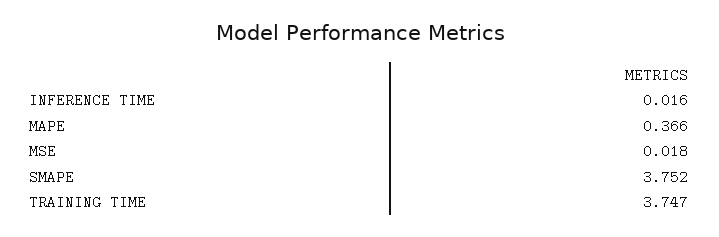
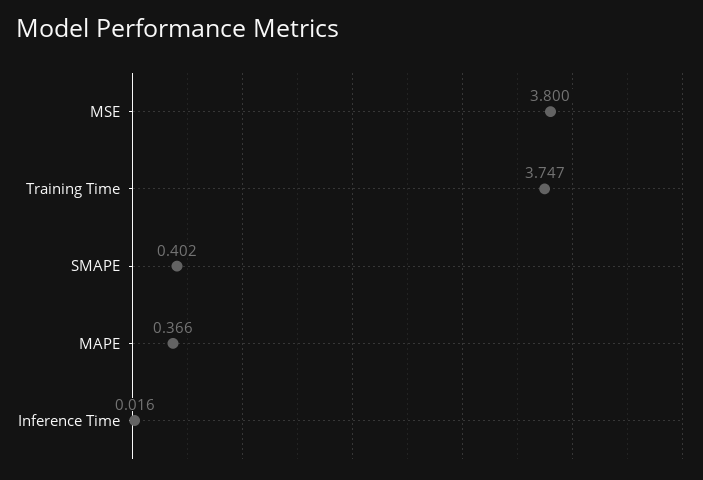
  {
    "INFERENCE TIME": 0.016,
    "MAPE": 0.366,
-   "MSE": 0.018,
+   "MSE": 3.8,
-   "SMAPE": 3.752,
+   "SMAPE": 0.402,
    "TRAINING TIME": 3.747
  }

